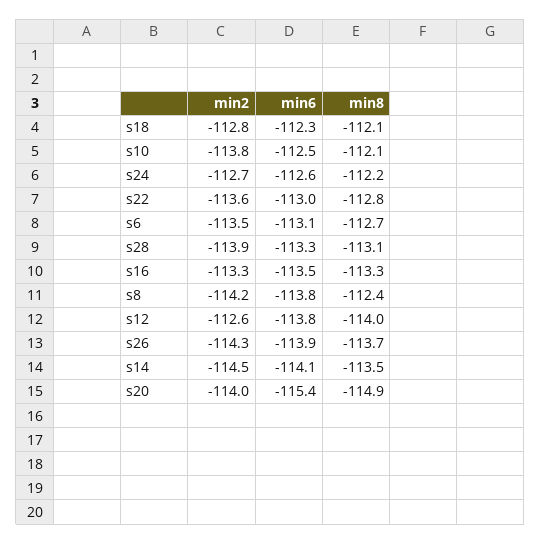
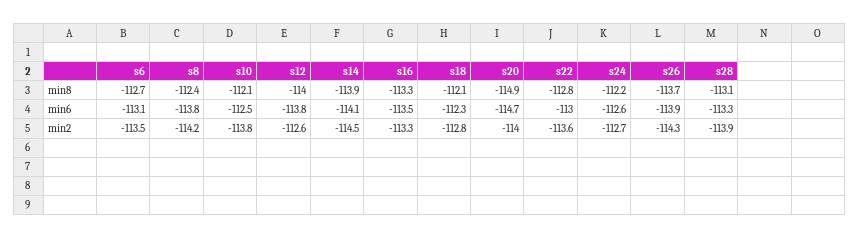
  {
    "min2": {
      "s18": -112.8,
      "s10": -113.8,
      "s24": -112.7,
      "s22": -113.6,
      "s6": -113.5,
      "s28": -113.9,
      "s16": -113.3,
      "s8": -114.2,
      "s12": -112.6,
      "s26": -114.3,
      "s14": -114.5,
      "s20": -114
    },
    "min6": {
      "s18": -112.3,
      "s10": -112.5,
      "s24": -112.6,
      "s22": -113,
      "s6": -113.1,
      "s28": -113.3,
      "s16": -113.5,
      "s8": -113.8,
      "s12": -113.8,
      "s26": -113.9,
      "s14": -114.1,
-     "s20": -115.4
+     "s20": -114.7
    },
    "min8": {
      "s18": -112.1,
      "s10": -112.1,
      "s24": -112.2,
      "s22": -112.8,
      "s6": -112.7,
      "s28": -113.1,
      "s16": -113.3,
      "s8": -112.4,
      "s12": -114,
      "s26": -113.7,
-     "s14": -113.5,
+     "s14": -113.9,
      "s20": -114.9
    }
  }

